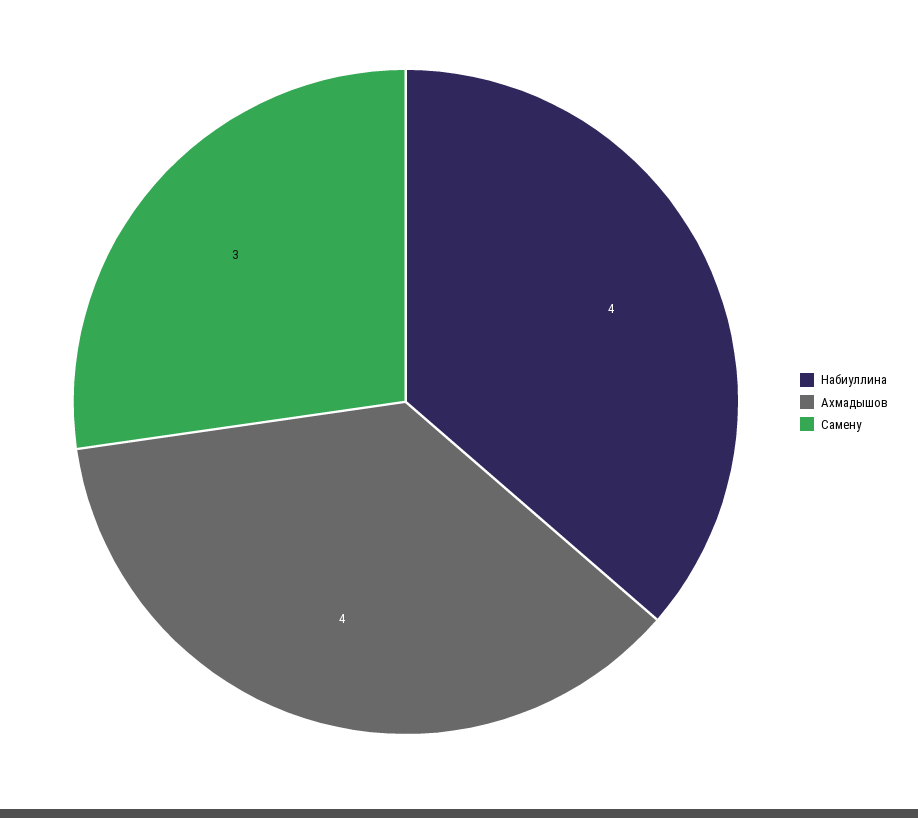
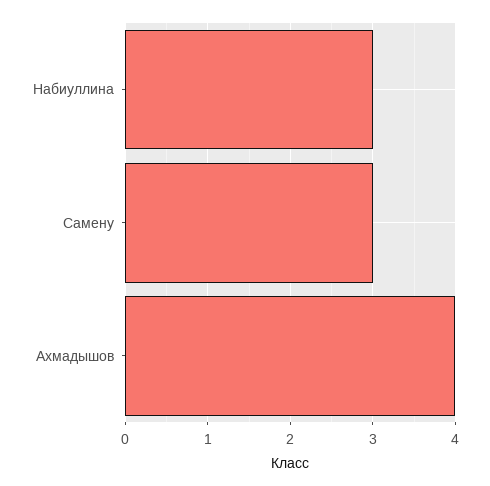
  {
-   "Набиуллина": 4,
+   "Набиуллина": 3,
    "Ахмадышов": 4,
    "Самену": 3
  }

